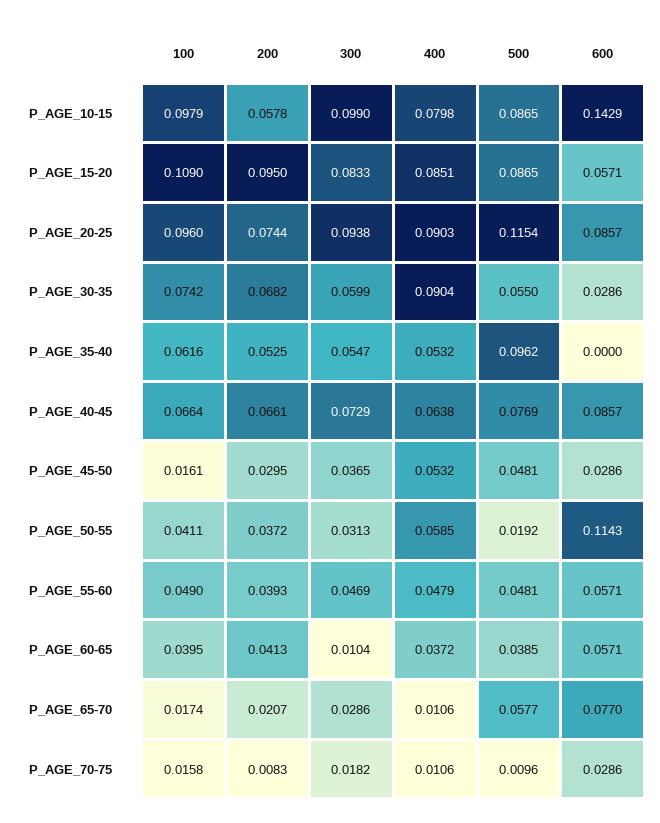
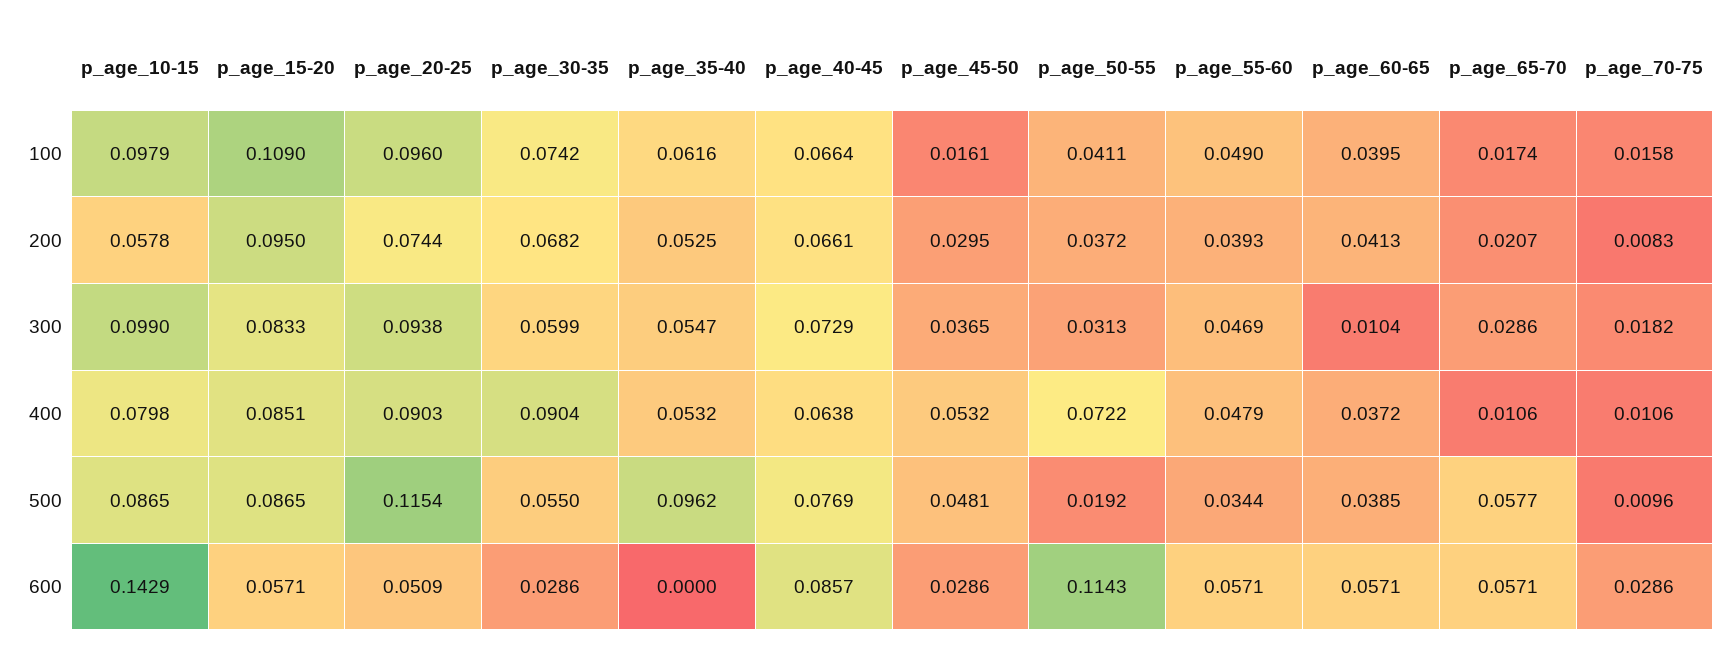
  {
    "100": {
      "P_AGE_10-15": 0.0979,
      "P_AGE_15-20": 0.109,
      "P_AGE_20-25": 0.096,
      "P_AGE_30-35": 0.0742,
      "P_AGE_35-40": 0.0616,
      "P_AGE_40-45": 0.0664,
      "P_AGE_45-50": 0.0161,
      "P_AGE_50-55": 0.0411,
      "P_AGE_55-60": 0.049,
      "P_AGE_60-65": 0.0395,
      "P_AGE_65-70": 0.0174,
      "P_AGE_70-75": 0.0158
    },
    "200": {
      "P_AGE_10-15": 0.0578,
      "P_AGE_15-20": 0.095,
      "P_AGE_20-25": 0.0744,
      "P_AGE_30-35": 0.0682,
      "P_AGE_35-40": 0.0525,
      "P_AGE_40-45": 0.0661,
      "P_AGE_45-50": 0.0295,
      "P_AGE_50-55": 0.0372,
      "P_AGE_55-60": 0.0393,
      "P_AGE_60-65": 0.0413,
      "P_AGE_65-70": 0.0207,
      "P_AGE_70-75": 0.0083
    },
    "300": {
      "P_AGE_10-15": 0.099,
      "P_AGE_15-20": 0.0833,
      "P_AGE_20-25": 0.0938,
      "P_AGE_30-35": 0.0599,
      "P_AGE_35-40": 0.0547,
      "P_AGE_40-45": 0.0729,
      "P_AGE_45-50": 0.0365,
      "P_AGE_50-55": 0.0313,
      "P_AGE_55-60": 0.0469,
      "P_AGE_60-65": 0.0104,
      "P_AGE_65-70": 0.0286,
      "P_AGE_70-75": 0.0182
    },
    "400": {
      "P_AGE_10-15": 0.0798,
      "P_AGE_15-20": 0.0851,
      "P_AGE_20-25": 0.0903,
      "P_AGE_30-35": 0.0904,
      "P_AGE_35-40": 0.0532,
      "P_AGE_40-45": 0.0638,
      "P_AGE_45-50": 0.0532,
-     "P_AGE_50-55": 0.0585,
+     "P_AGE_50-55": 0.0722,
      "P_AGE_55-60": 0.0479,
      "P_AGE_60-65": 0.0372,
      "P_AGE_65-70": 0.0106,
      "P_AGE_70-75": 0.0106
    },
    "500": {
      "P_AGE_10-15": 0.0865,
      "P_AGE_15-20": 0.0865,
      "P_AGE_20-25": 0.1154,
      "P_AGE_30-35": 0.055,
      "P_AGE_35-40": 0.0962,
      "P_AGE_40-45": 0.0769,
      "P_AGE_45-50": 0.0481,
      "P_AGE_50-55": 0.0192,
-     "P_AGE_55-60": 0.0481,
+     "P_AGE_55-60": 0.0344,
      "P_AGE_60-65": 0.0385,
      "P_AGE_65-70": 0.0577,
      "P_AGE_70-75": 0.0096
    },
    "600": {
      "P_AGE_10-15": 0.1429,
      "P_AGE_15-20": 0.0571,
-     "P_AGE_20-25": 0.0857,
+     "P_AGE_20-25": 0.0509,
      "P_AGE_30-35": 0.0286,
      "P_AGE_35-40": 0,
      "P_AGE_40-45": 0.0857,
      "P_AGE_45-50": 0.0286,
      "P_AGE_50-55": 0.1143,
      "P_AGE_55-60": 0.0571,
      "P_AGE_60-65": 0.0571,
-     "P_AGE_65-70": 0.077,
+     "P_AGE_65-70": 0.0571,
      "P_AGE_70-75": 0.0286
    }
  }

